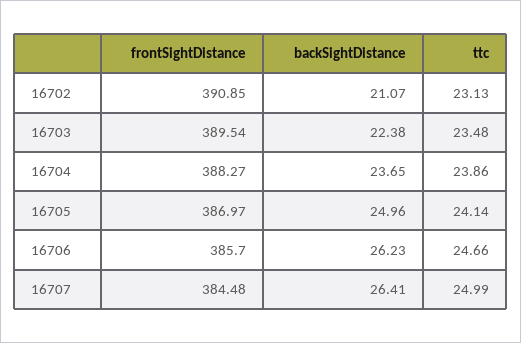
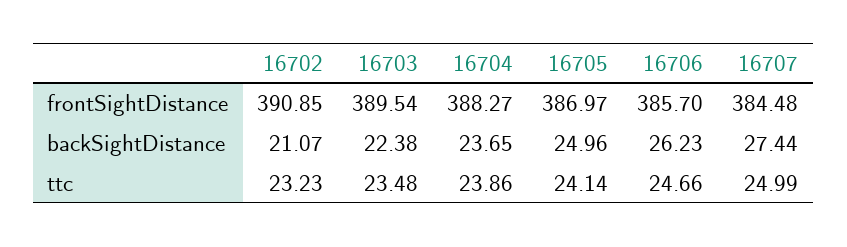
  {
    "frontSightDistance": {
      "16702": 390.85,
      "16703": 389.54,
      "16704": 388.27,
      "16705": 386.97,
      "16706": 385.7,
      "16707": 384.48
    },
    "backSightDistance": {
      "16702": 21.07,
      "16703": 22.38,
      "16704": 23.65,
      "16705": 24.96,
      "16706": 26.23,
-     "16707": 26.41
+     "16707": 27.44
    },
    "ttc": {
-     "16702": 23.13,
+     "16702": 23.23,
      "16703": 23.48,
      "16704": 23.86,
      "16705": 24.14,
      "16706": 24.66,
      "16707": 24.99
    }
  }

